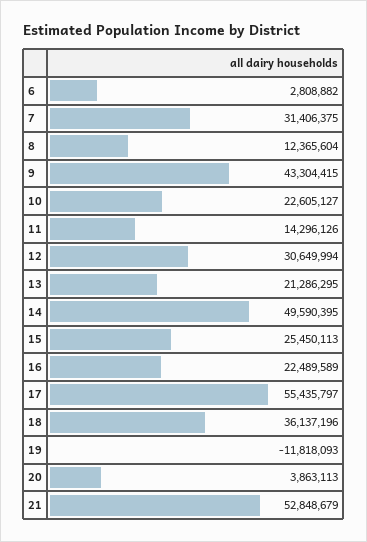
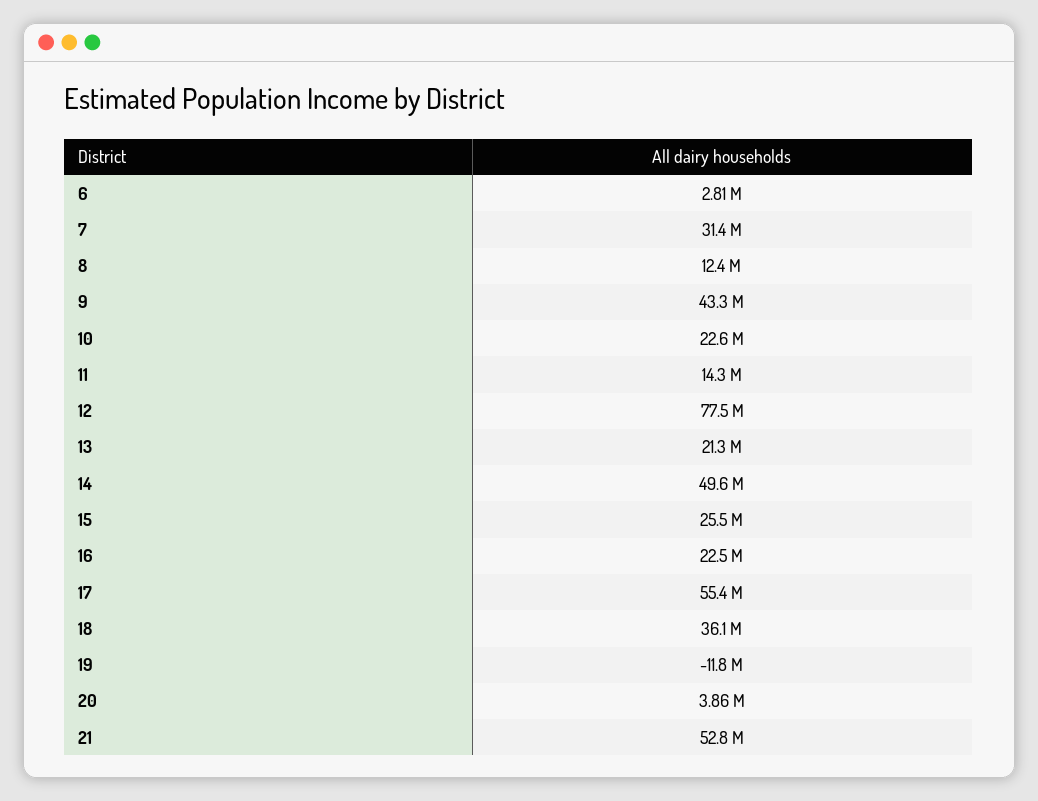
  {
    "6": 2808882,
    "7": 31406375,
    "8": 12365604,
    "9": 43304415,
    "10": 22605127,
    "11": 14296126,
-   "12": 30649994,
+   "12": 77500000,
    "13": 21286295,
    "14": 49590395,
    "15": 25450113,
    "16": 22489589,
    "17": 55435797,
    "18": 36137196,
    "19": -11818093,
    "20": 3863113,
    "21": 52848679
  }

